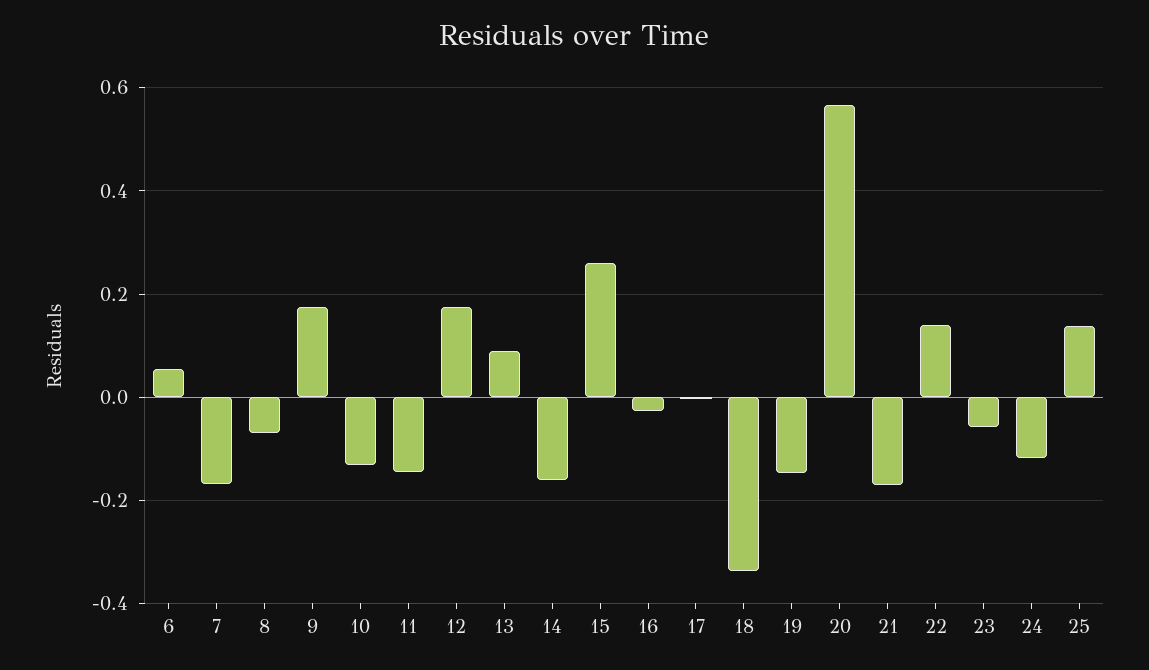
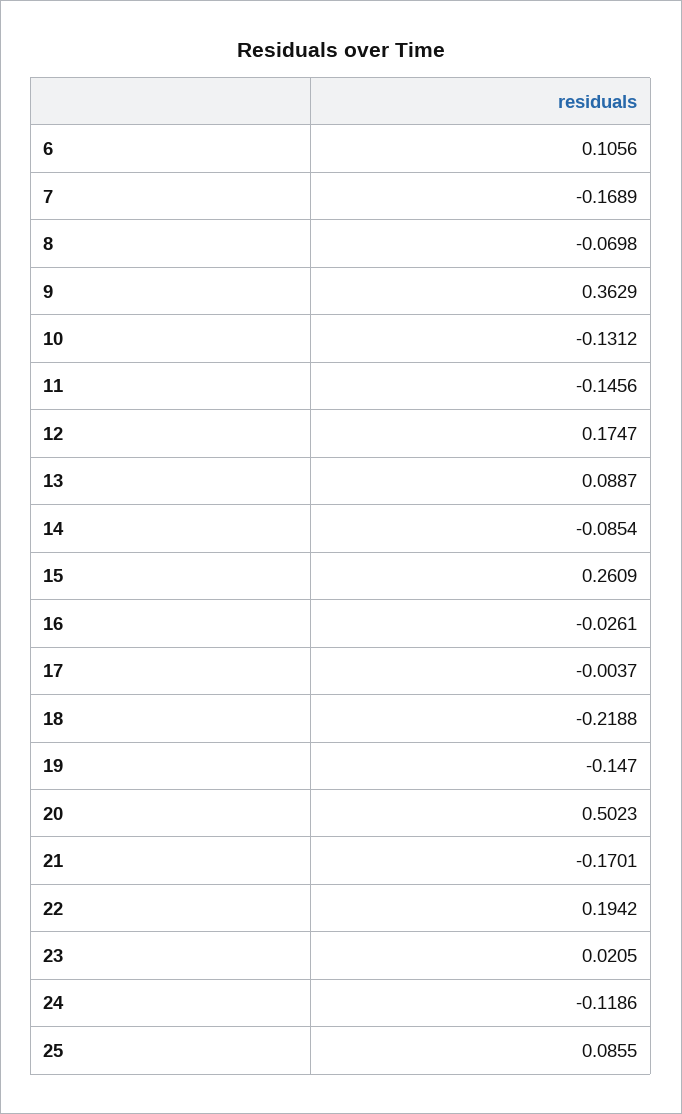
  {
-   "6": 0.06,
+   "6": 0.1056,
    "7": -0.1689,
    "8": -0.0698,
-   "9": 0.18,
+   "9": 0.3629,
    "10": -0.1312,
    "11": -0.1456,
    "12": 0.1747,
    "13": 0.0887,
-   "14": -0.16,
+   "14": -0.0854,
    "15": 0.2609,
    "16": -0.0261,
    "17": -0.0037,
-   "18": -0.34,
+   "18": -0.2188,
    "19": -0.147,
-   "20": 0.56,
+   "20": 0.5023,
    "21": -0.1701,
-   "22": 0.14,
+   "22": 0.1942,
-   "23": -0.06,
+   "23": 0.0205,
    "24": -0.1186,
-   "25": 0.14
+   "25": 0.0855
  }

